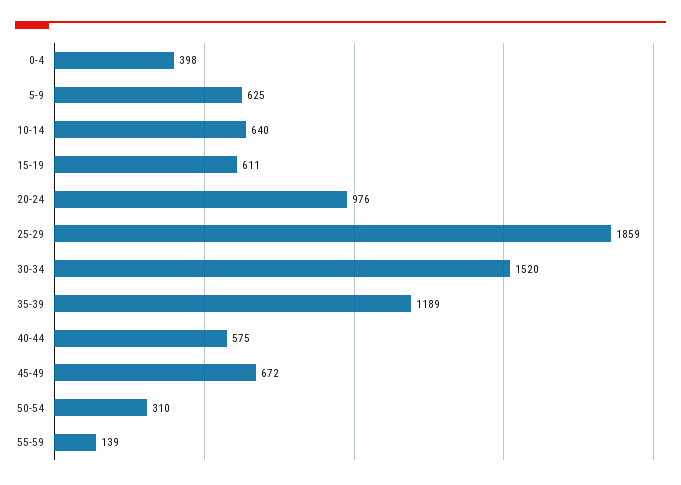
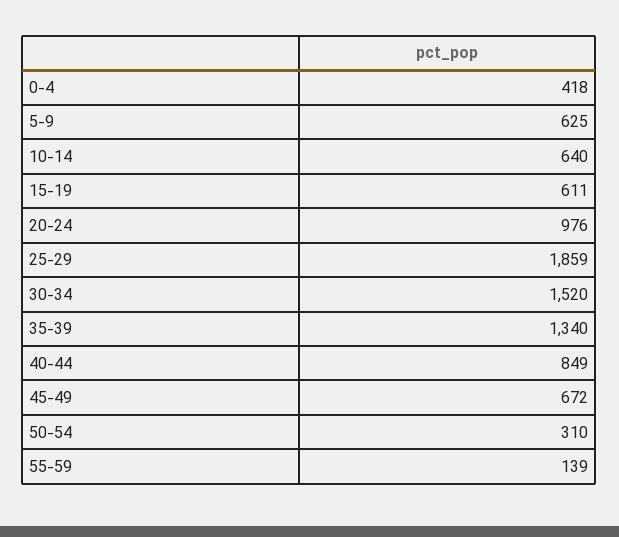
  {
-   "0-4": 398,
+   "0-4": 418,
    "5-9": 625,
    "10-14": 640,
    "15-19": 611,
    "20-24": 976,
    "25-29": 1859,
    "30-34": 1520,
-   "35-39": 1189,
+   "35-39": 1340,
-   "40-44": 575,
+   "40-44": 849,
    "45-49": 672,
    "50-54": 310,
    "55-59": 139
  }

